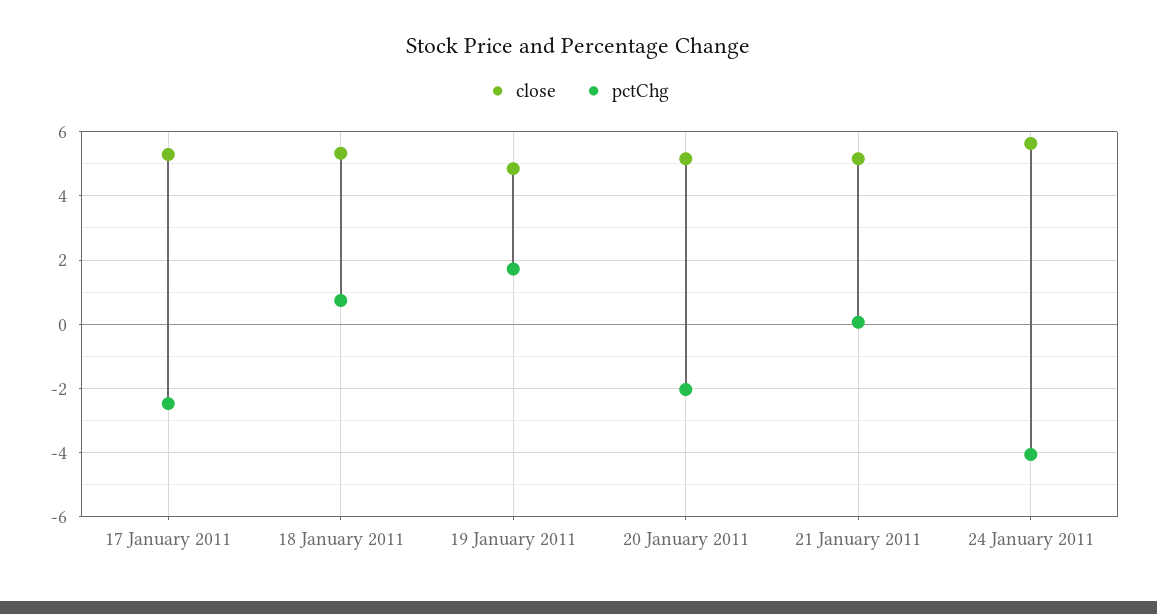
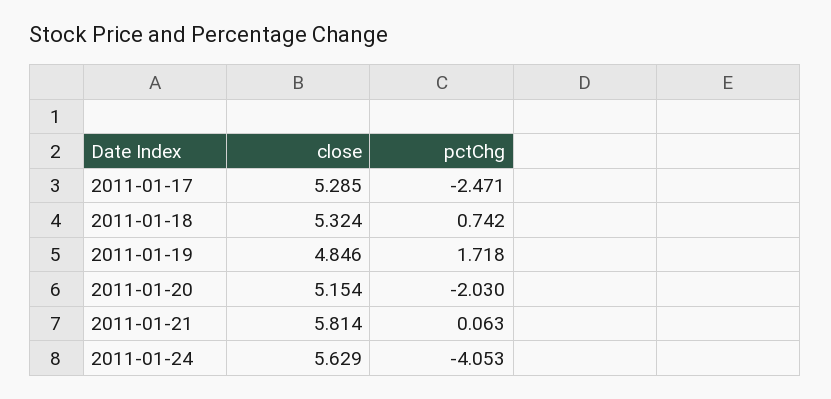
  {
    "close": {
      "17 January 2011": 5.285,
      "18 January 2011": 5.324,
      "19 January 2011": 4.846,
      "20 January 2011": 5.154,
-     "21 January 2011": 5.2,
+     "21 January 2011": 5.814,
      "24 January 2011": 5.629
    },
    "pctChg": {
      "17 January 2011": -2.471,
      "18 January 2011": 0.742,
      "19 January 2011": 1.718,
      "20 January 2011": -2.03,
      "21 January 2011": 0.063,
      "24 January 2011": -4.053
    }
  }

